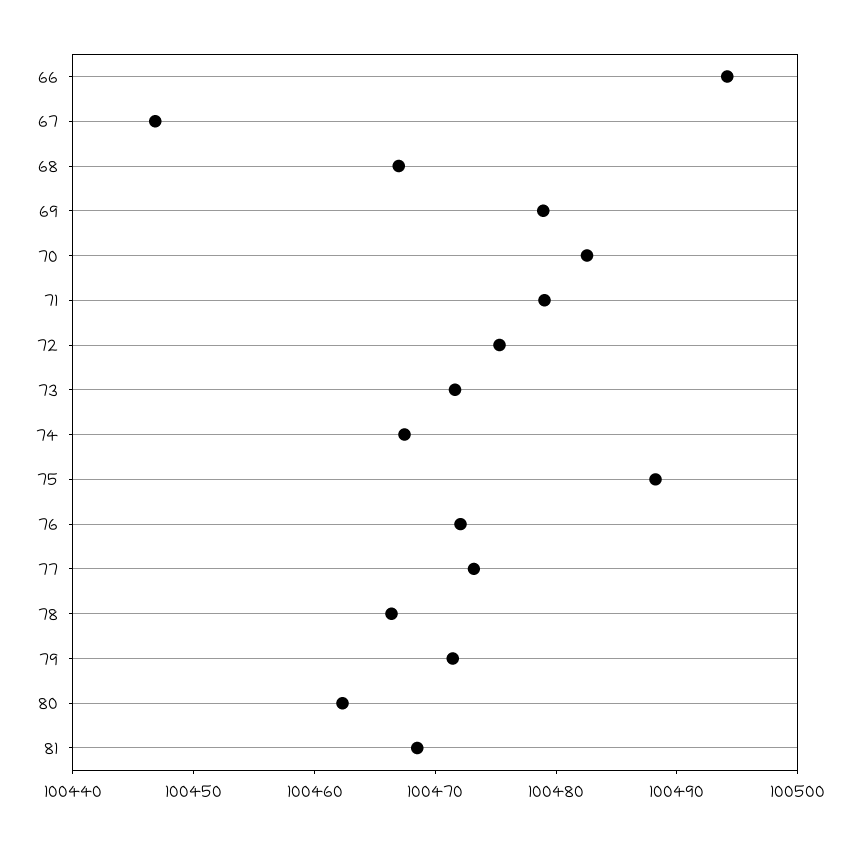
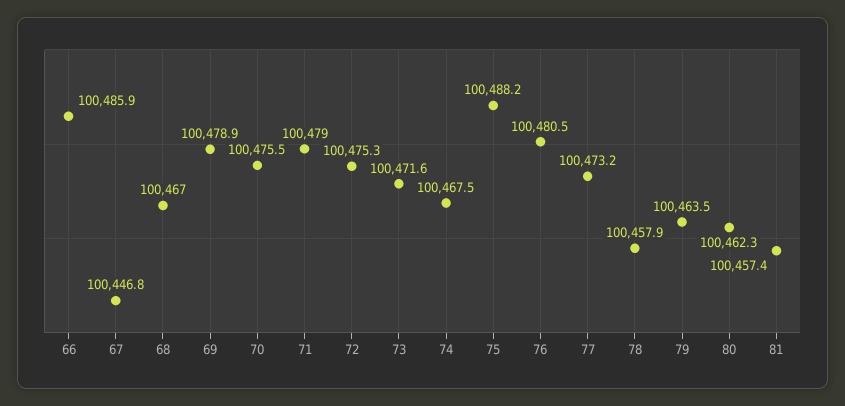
  {
-   "66": 100494,
+   "66": 100485.9,
    "67": 100446.8,
    "68": 100467,
    "69": 100478.9,
-   "70": 100482,
+   "70": 100475.5,
    "71": 100479,
    "72": 100475.3,
    "73": 100471.6,
    "74": 100467.5,
    "75": 100488.2,
-   "76": 100472,
+   "76": 100480.5,
    "77": 100473.2,
-   "78": 100466,
+   "78": 100457.9,
-   "79": 100472,
+   "79": 100463.5,
    "80": 100462.3,
-   "81": 100468
+   "81": 100457.4
  }

